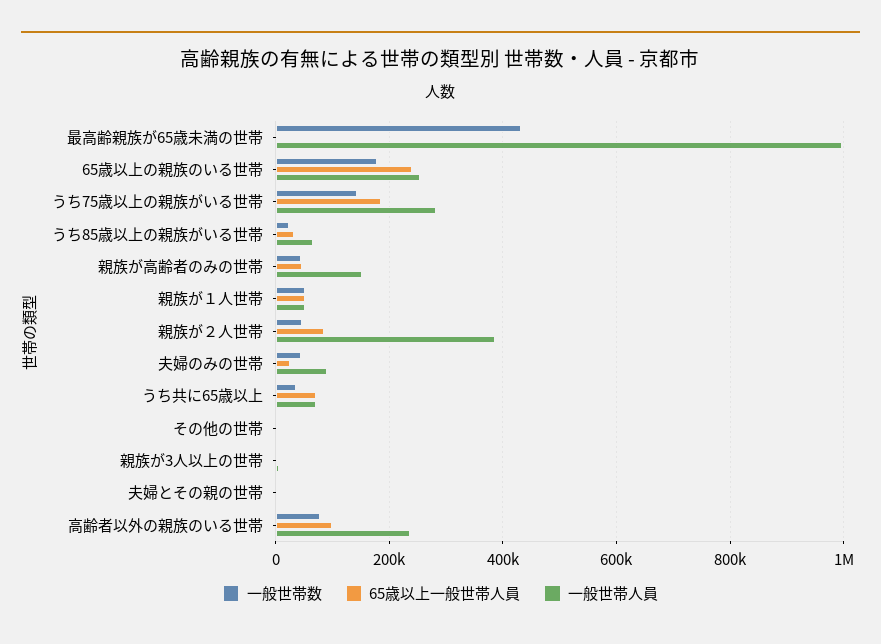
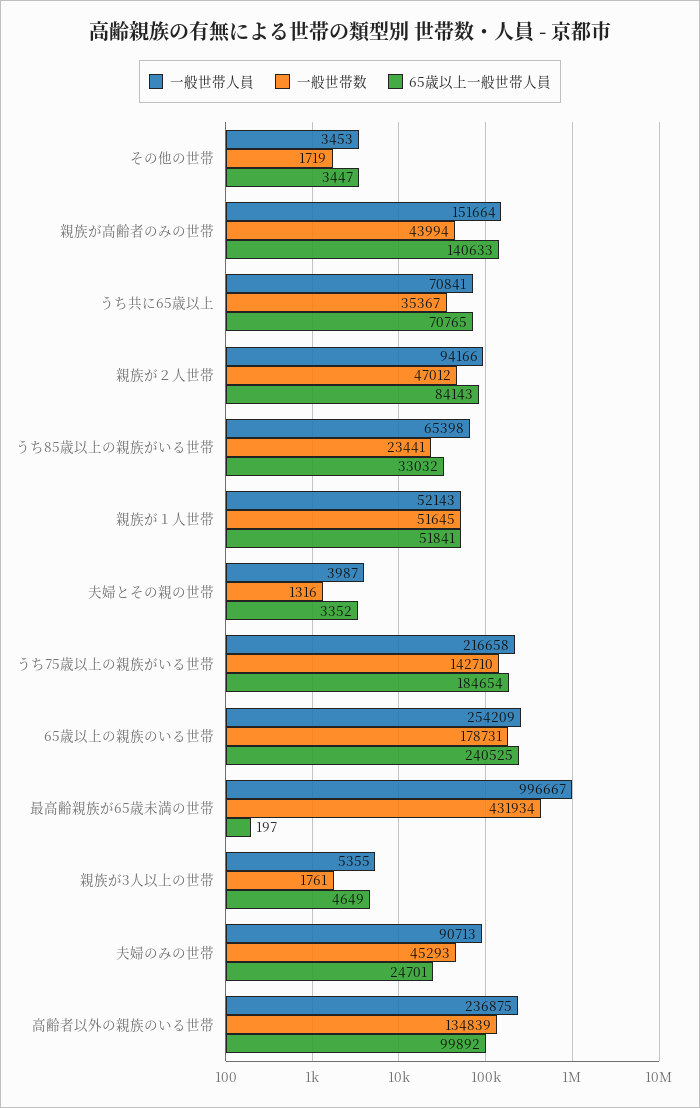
  {
    "一般世帯数": {
      "最高齢親族が65歳未満の世帯": 431934,
      "65歳以上の親族のいる世帯": 178731,
      "うち75歳以上の親族がいる世帯": 142710,
      "うち85歳以上の親族がいる世帯": 23441,
      "親族が高齢者のみの世帯": 43994,
      "親族が１人世帯": 51645,
      "親族が２人世帯": 47012,
      "夫婦のみの世帯": 45293,
      "うち共に65歳以上": 35367,
      "その他の世帯": 1719,
      "親族が3人以上の世帯": 1761,
      "夫婦とその親の世帯": 1316,
-     "高齢者以外の親族のいる世帯": 80000
+     "高齢者以外の親族のいる世帯": 134839
    },
    "65歳以上一般世帯人員": {
      "最高齢親族が65歳未満の世帯": 197,
      "65歳以上の親族のいる世帯": 240525,
      "うち75歳以上の親族がいる世帯": 184654,
      "うち85歳以上の親族がいる世帯": 33032,
-     "親族が高齢者のみの世帯": 40000,
+     "親族が高齢者のみの世帯": 140633,
      "親族が１人世帯": 51841,
      "親族が２人世帯": 84143,
      "夫婦のみの世帯": 24701,
      "うち共に65歳以上": 70765,
      "その他の世帯": 3447,
      "親族が3人以上の世帯": 4649,
      "夫婦とその親の世帯": 3352,
      "高齢者以外の親族のいる世帯": 99892
    },
    "一般世帯人員": {
      "最高齢親族が65歳未満の世帯": 996667,
      "65歳以上の親族のいる世帯": 254209,
-     "うち75歳以上の親族がいる世帯": 280000,
+     "うち75歳以上の親族がいる世帯": 216658,
      "うち85歳以上の親族がいる世帯": 65398,
      "親族が高齢者のみの世帯": 151664,
      "親族が１人世帯": 52143,
-     "親族が２人世帯": 380000,
+     "親族が２人世帯": 94166,
      "夫婦のみの世帯": 90713,
      "うち共に65歳以上": 70841,
      "その他の世帯": 3453,
      "親族が3人以上の世帯": 5355,
      "夫婦とその親の世帯": 3987,
      "高齢者以外の親族のいる世帯": 236875
    }
  }

